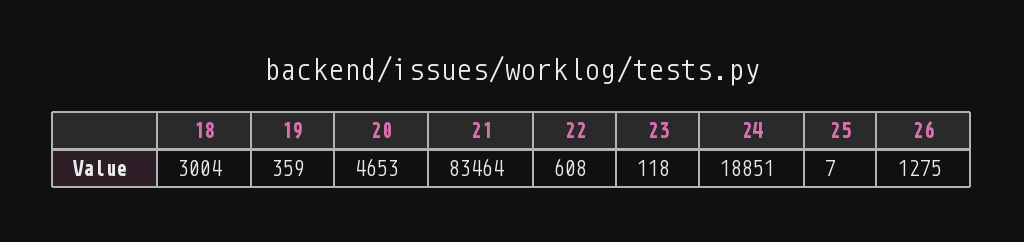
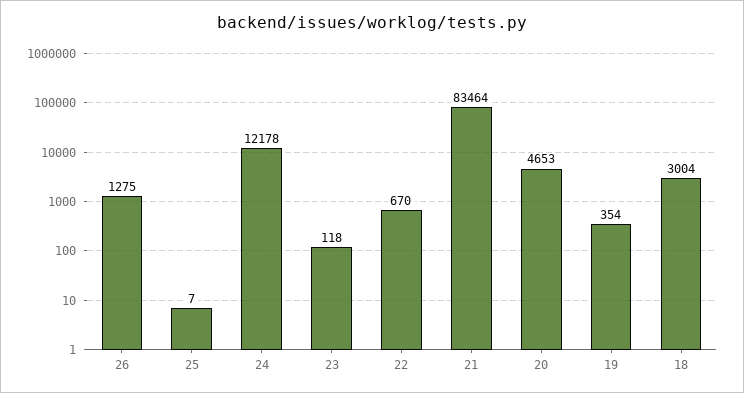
  {
    "18": 3004,
-   "19": 359,
+   "19": 354,
    "20": 4653,
    "21": 83464,
-   "22": 608,
+   "22": 670,
    "23": 118,
-   "24": 18851,
+   "24": 12178,
    "25": 7,
    "26": 1275
  }

